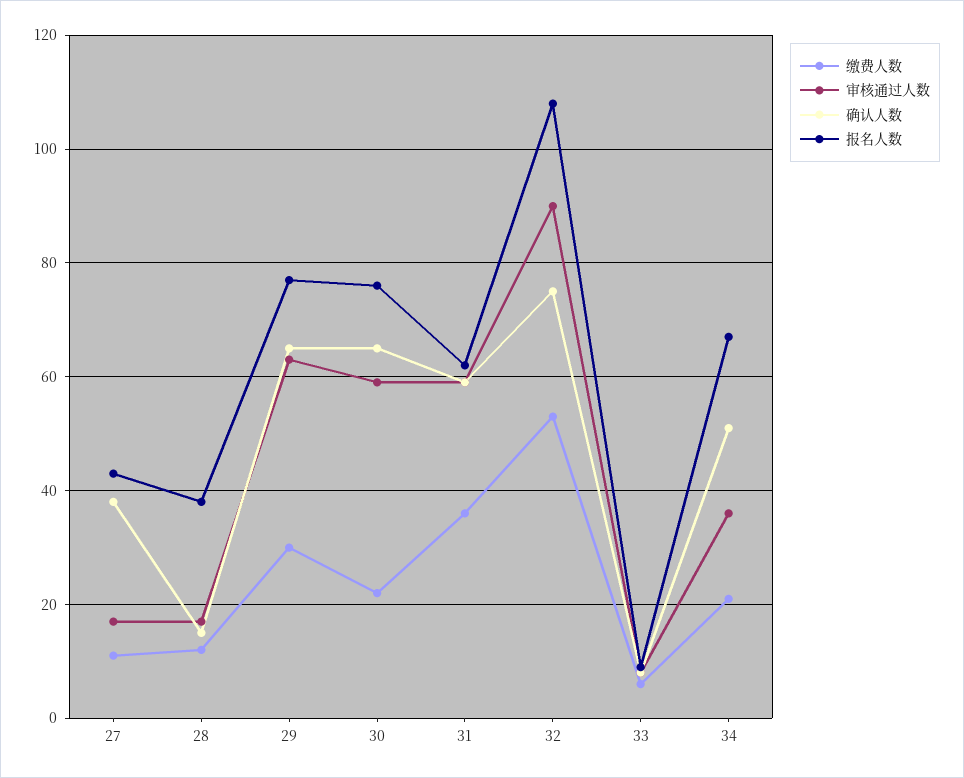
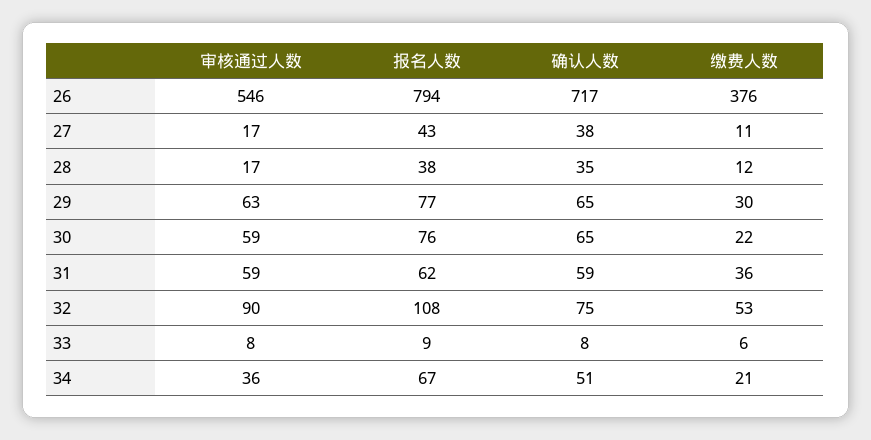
  {
    "缴费人数": {
      "27": 11,
      "28": 12,
      "29": 30,
      "30": 22,
      "31": 36,
      "32": 53,
      "33": 6,
-     "34": 21
+     "34": 21,
+     "26": 376
    },
    "审核通过人数": {
      "27": 17,
      "28": 17,
      "29": 63,
      "30": 59,
      "31": 59,
      "32": 90,
      "33": 8,
-     "34": 36
+     "34": 36,
+     "26": 546
    },
    "确认人数": {
      "27": 38,
-     "28": 15,
+     "28": 35,
      "29": 65,
      "30": 65,
      "31": 59,
      "32": 75,
      "33": 8,
-     "34": 51
+     "34": 51,
+     "26": 717
    },
    "报名人数": {
      "27": 43,
      "28": 38,
      "29": 77,
      "30": 76,
      "31": 62,
      "32": 108,
      "33": 9,
-     "34": 67
+     "34": 67,
+     "26": 794
    }
  }

